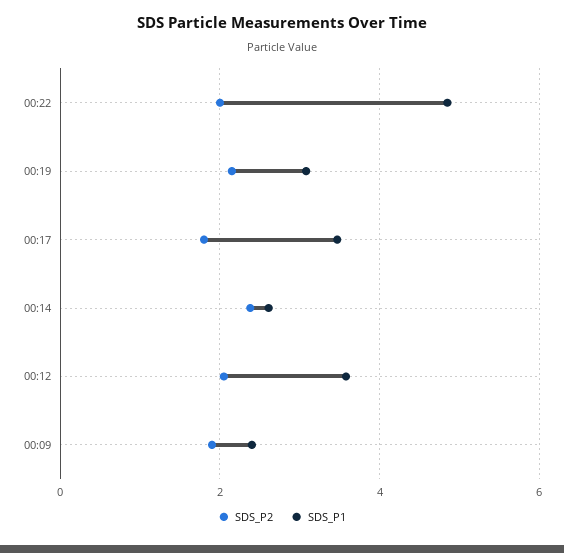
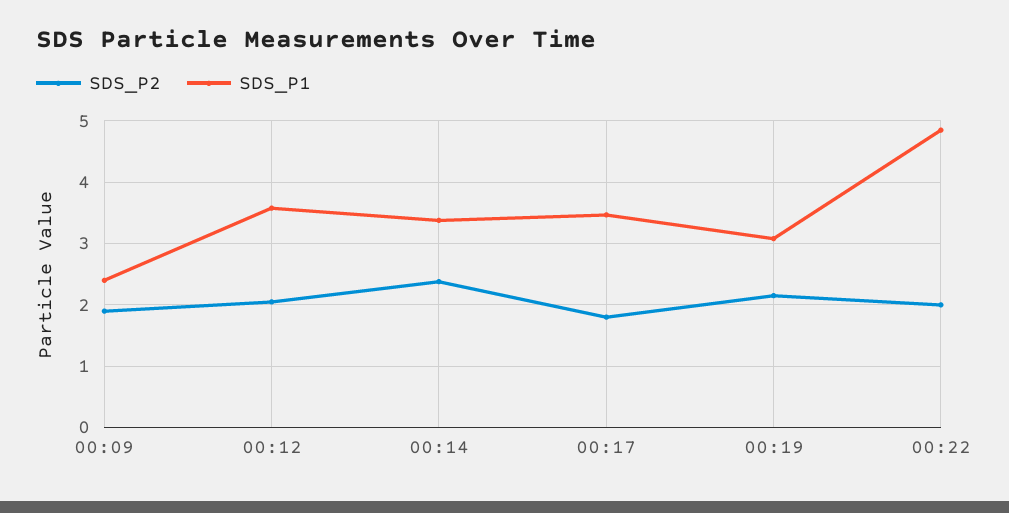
  {
    "SDS_P2": {
      "00:22": 2,
      "00:19": 2.2,
      "00:17": 1.8,
      "00:14": 2.4,
      "00:12": 2.1,
      "00:09": 1.9
    },
    "SDS_P1": {
      "00:22": 4.9,
      "00:19": 3.1,
      "00:17": 3.5,
-     "00:14": 2.6,
+     "00:14": 3.4,
      "00:12": 3.6,
      "00:09": 2.4
    }
  }

